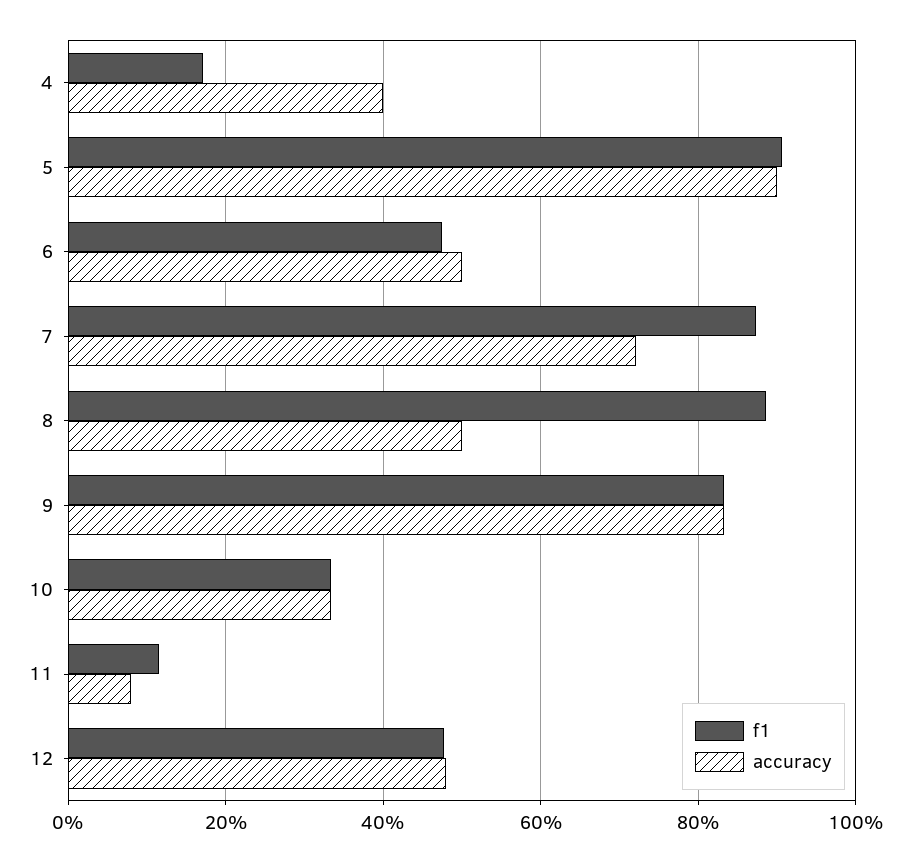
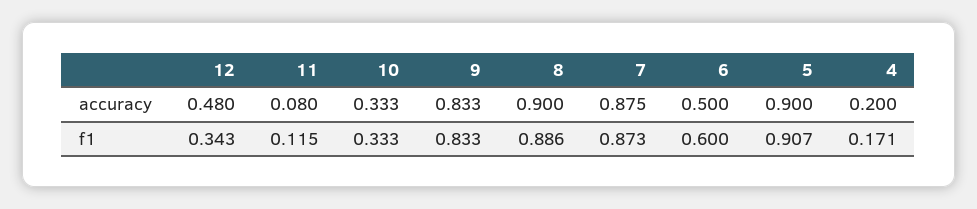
  {
    "f1": {
      "4": 0.171,
      "5": 0.907,
-     "6": 0.48,
+     "6": 0.6,
      "7": 0.873,
      "8": 0.886,
      "9": 0.833,
      "10": 0.333,
      "11": 0.115,
-     "12": 0.48
+     "12": 0.343
    },
    "accuracy": {
-     "4": 0.4,
+     "4": 0.2,
      "5": 0.9,
      "6": 0.5,
-     "7": 0.72,
+     "7": 0.875,
-     "8": 0.5,
+     "8": 0.9,
      "9": 0.833,
      "10": 0.333,
      "11": 0.08,
      "12": 0.48
    }
  }

